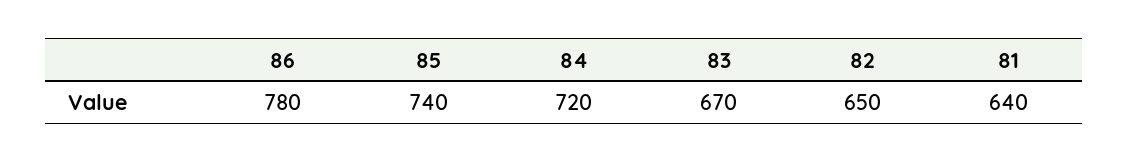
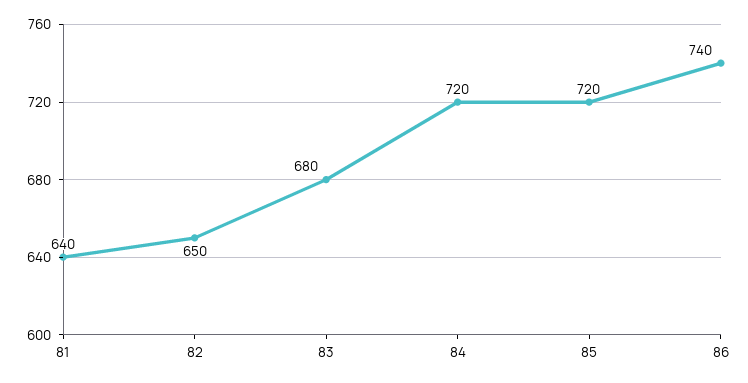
  {
-   "86": 780,
+   "86": 740,
-   "85": 740,
+   "85": 720,
    "84": 720,
-   "83": 670,
+   "83": 680,
    "82": 650,
    "81": 640
  }

